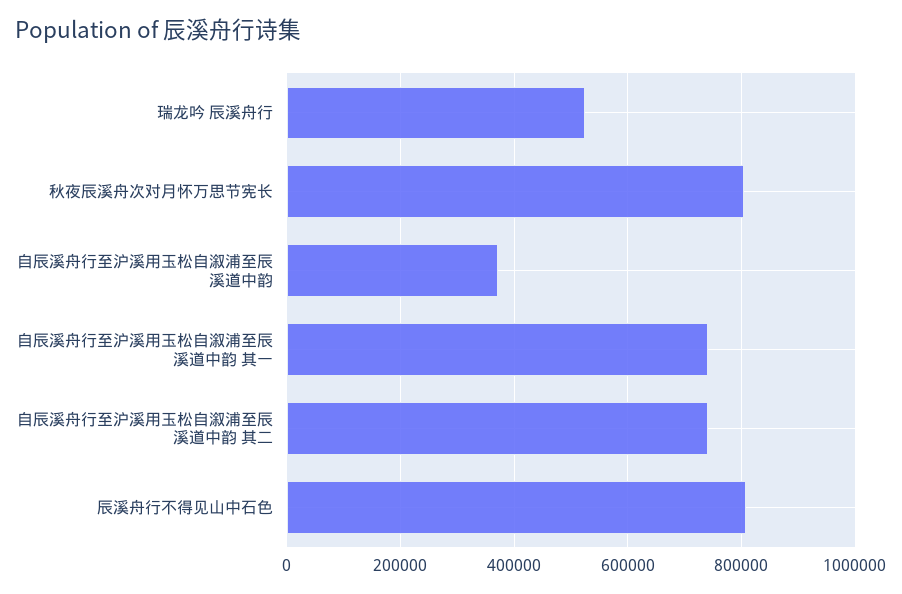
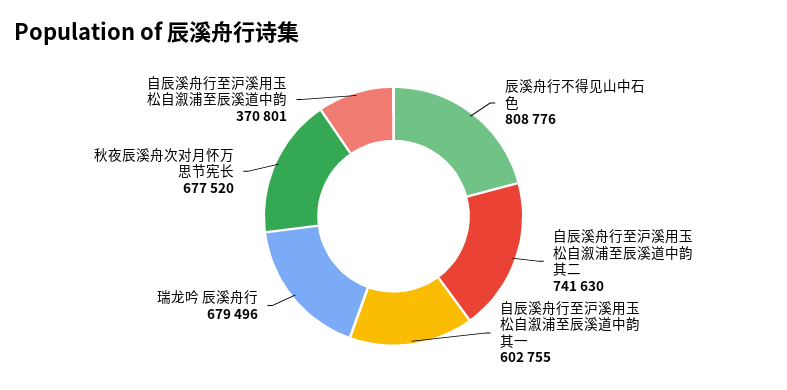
  {
-   "瑞龙吟 辰溪舟行": 520000,
+   "瑞龙吟 辰溪舟行": 679496,
-   "秋夜辰溪舟次对月怀万思节宪长": 800000,
+   "秋夜辰溪舟次对月怀万思节宪长": 677520,
    "自辰溪舟行至沪溪用玉松自溆浦至辰溪道中韵": 370801,
-   "自辰溪舟行至沪溪用玉松自溆浦至辰溪道中韵 其一": 740000,
+   "自辰溪舟行至沪溪用玉松自溆浦至辰溪道中韵 其一": 602755,
    "自辰溪舟行至沪溪用玉松自溆浦至辰溪道中韵 其二": 741630,
    "辰溪舟行不得见山中石色": 808776
  }

